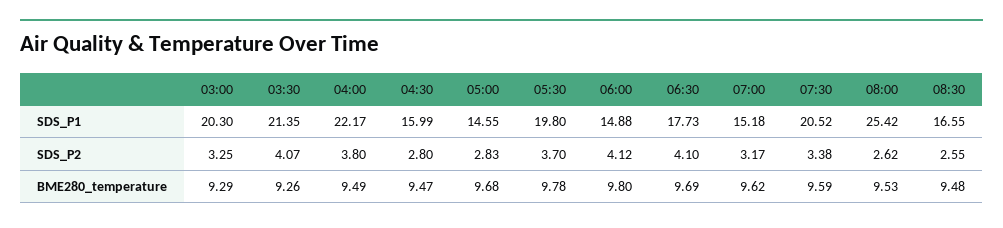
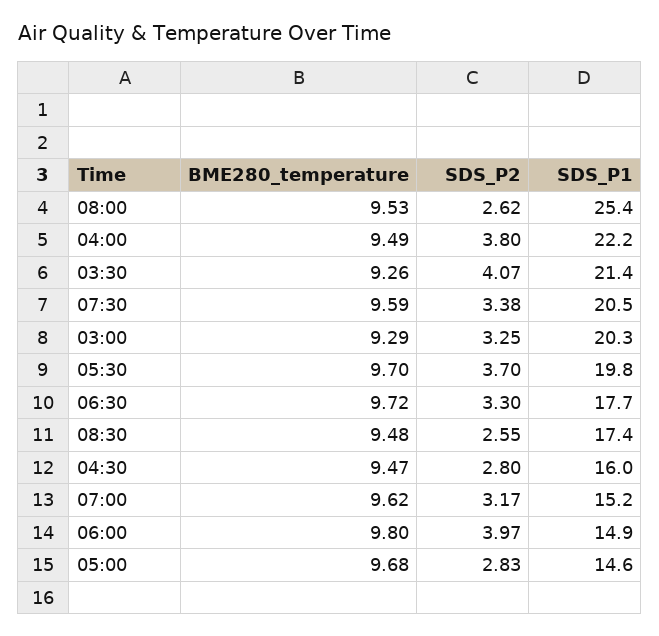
  {
    "03:00": {
      "SDS_P1": 20.3,
      "SDS_P2": 3.25,
      "BME280_temperature": 9.29
    },
    "03:30": {
      "SDS_P1": 21.35,
      "SDS_P2": 4.07,
      "BME280_temperature": 9.26
    },
    "04:00": {
      "SDS_P1": 22.17,
      "SDS_P2": 3.8,
      "BME280_temperature": 9.49
    },
    "04:30": {
      "SDS_P1": 15.99,
      "SDS_P2": 2.8,
      "BME280_temperature": 9.47
    },
    "05:00": {
      "SDS_P1": 14.55,
      "SDS_P2": 2.83,
      "BME280_temperature": 9.68
    },
    "05:30": {
      "SDS_P1": 19.8,
      "SDS_P2": 3.7,
-     "BME280_temperature": 9.78
+     "BME280_temperature": 9.7
    },
    "06:00": {
      "SDS_P1": 14.88,
-     "SDS_P2": 4.12,
+     "SDS_P2": 3.97,
      "BME280_temperature": 9.8
    },
    "06:30": {
      "SDS_P1": 17.73,
-     "SDS_P2": 4.1,
+     "SDS_P2": 3.3,
-     "BME280_temperature": 9.69
+     "BME280_temperature": 9.72
    },
    "07:00": {
      "SDS_P1": 15.18,
      "SDS_P2": 3.17,
      "BME280_temperature": 9.62
    },
    "07:30": {
      "SDS_P1": 20.52,
      "SDS_P2": 3.38,
      "BME280_temperature": 9.59
    },
    "08:00": {
      "SDS_P1": 25.42,
      "SDS_P2": 2.62,
      "BME280_temperature": 9.53
    },
    "08:30": {
-     "SDS_P1": 16.55,
+     "SDS_P1": 17.4,
      "SDS_P2": 2.55,
      "BME280_temperature": 9.48
    }
  }

